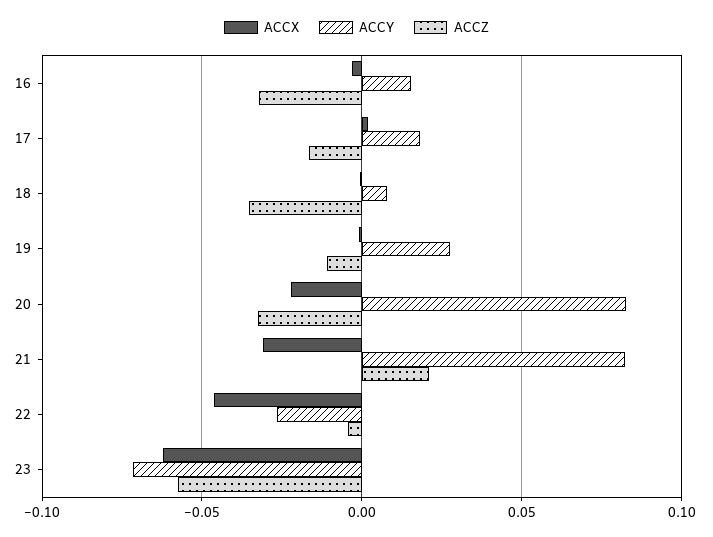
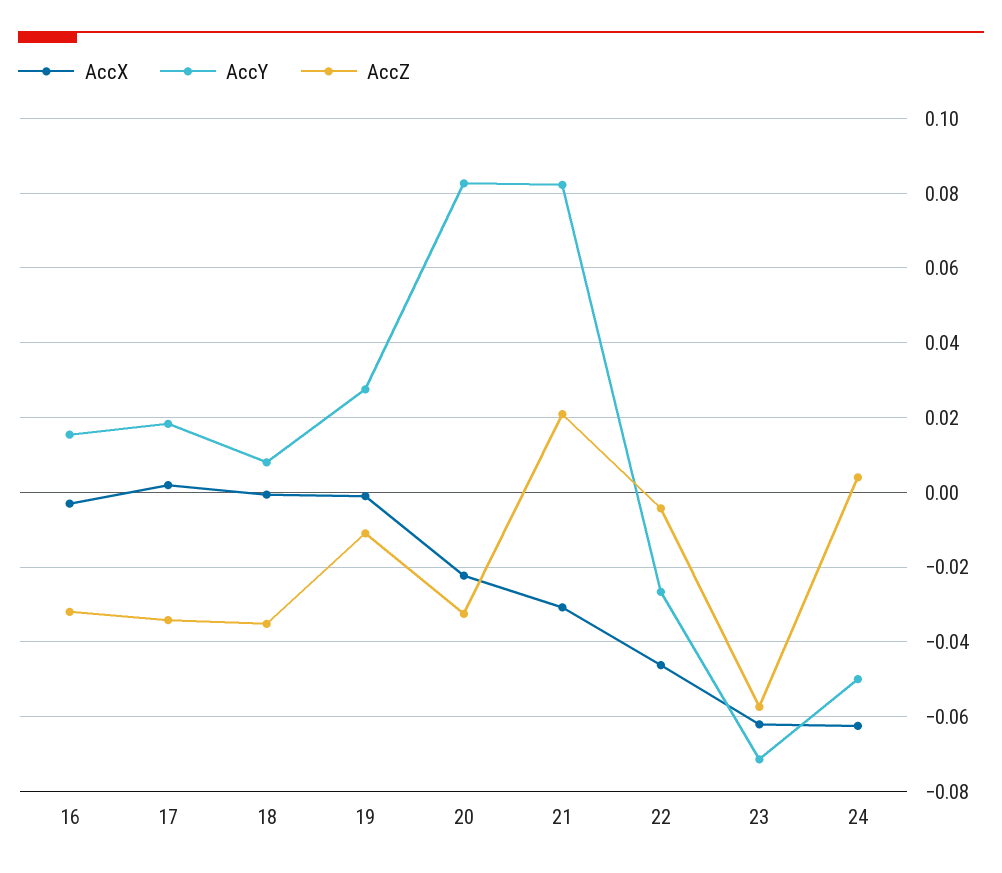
  {
    "ACCX": {
      "16": -0.004,
      "17": 0.002,
      "18": 0,
      "19": -0.002,
      "20": -0.022,
      "21": -0.03,
      "22": -0.046,
-     "23": -0.062
+     "23": -0.062,
+     "24": -0.062
    },
    "ACCY": {
      "16": 0.016,
      "17": 0.018,
      "18": 0.008,
      "19": 0.028,
      "20": 0.082,
      "21": 0.082,
      "22": -0.026,
-     "23": -0.072
+     "23": -0.072,
+     "24": -0.05
    },
    "ACCZ": {
      "16": -0.032,
-     "17": -0.015,
+     "17": -0.034,
      "18": -0.036,
      "19": -0.012,
      "20": -0.032,
      "21": 0.02,
      "22": -0.004,
-     "23": -0.058
+     "23": -0.058,
+     "24": 0.004
    }
  }

